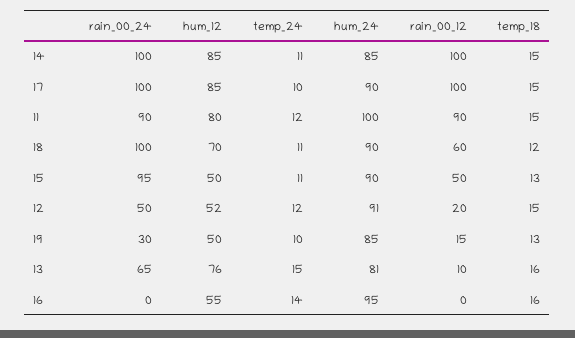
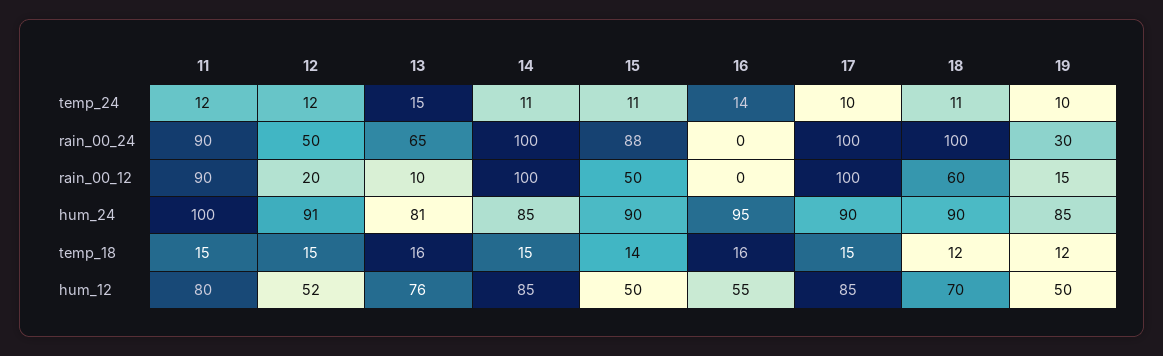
  {
    "rain_00_24": {
      "14": 100,
      "17": 100,
      "11": 90,
      "18": 100,
-     "15": 95,
+     "15": 88,
      "12": 50,
      "19": 30,
      "13": 65,
      "16": 0
    },
    "hum_12": {
      "14": 85,
      "17": 85,
      "11": 80,
      "18": 70,
      "15": 50,
      "12": 52,
      "19": 50,
      "13": 76,
      "16": 55
    },
    "temp_24": {
      "14": 11,
      "17": 10,
      "11": 12,
      "18": 11,
      "15": 11,
      "12": 12,
      "19": 10,
      "13": 15,
      "16": 14
    },
    "hum_24": {
      "14": 85,
      "17": 90,
      "11": 100,
      "18": 90,
      "15": 90,
      "12": 91,
      "19": 85,
      "13": 81,
      "16": 95
    },
    "rain_00_12": {
      "14": 100,
      "17": 100,
      "11": 90,
      "18": 60,
      "15": 50,
      "12": 20,
      "19": 15,
      "13": 10,
      "16": 0
    },
    "temp_18": {
      "14": 15,
      "17": 15,
      "11": 15,
      "18": 12,
-     "15": 13,
+     "15": 14,
      "12": 15,
-     "19": 13,
+     "19": 12,
      "13": 16,
      "16": 16
    }
  }

